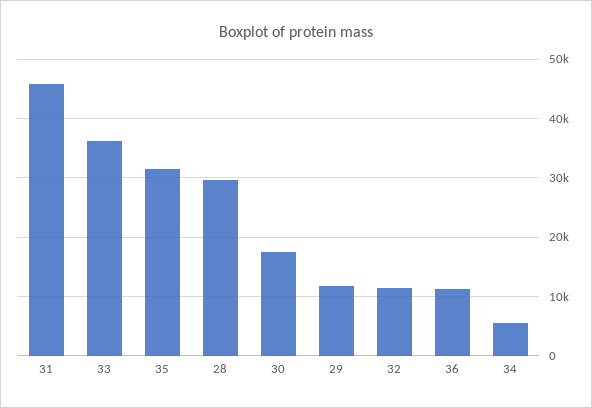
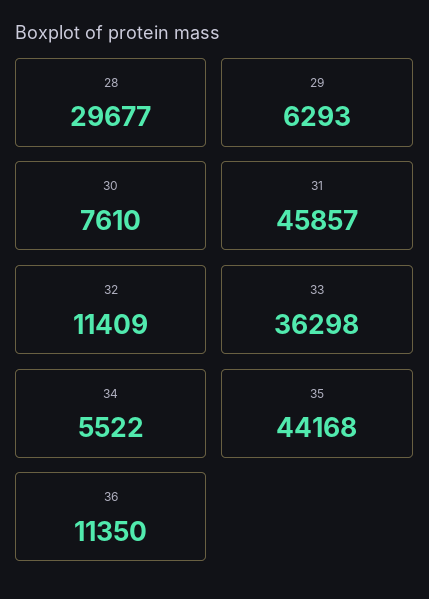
  {
    "31": 45857,
    "33": 36298,
-   "35": 32000,
+   "35": 44168,
    "28": 29677,
-   "30": 18000,
+   "30": 7610,
-   "29": 12000,
+   "29": 6293,
    "32": 11409,
    "36": 11350,
    "34": 5522
  }

